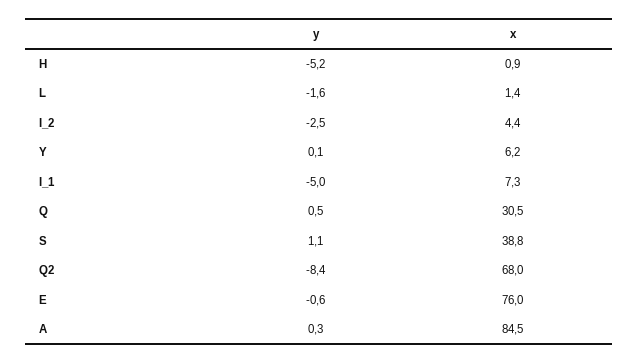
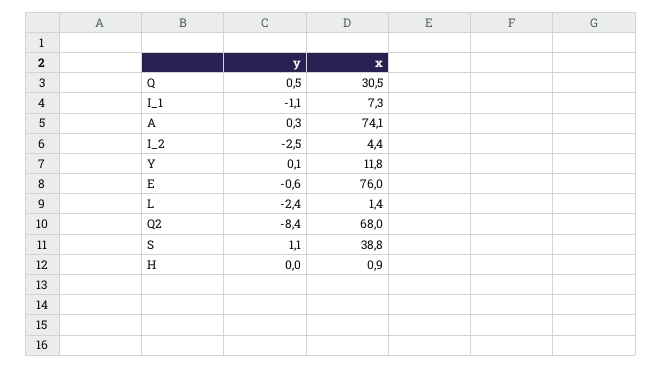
  {
    "y": {
-     "H": -5.2,
+     "H": 0,
-     "L": -1.6,
+     "L": -2.4,
      "I_2": -2.5,
      "Y": 0.1,
-     "I_1": -5,
+     "I_1": -1.1,
      "Q": 0.5,
      "S": 1.1,
      "Q2": -8.4,
      "E": -0.6,
      "A": 0.3
    },
    "x": {
      "H": 0.9,
      "L": 1.4,
      "I_2": 4.4,
-     "Y": 6.2,
+     "Y": 11.8,
      "I_1": 7.3,
      "Q": 30.5,
      "S": 38.8,
      "Q2": 68,
      "E": 76,
-     "A": 84.5
+     "A": 74.1
    }
  }

